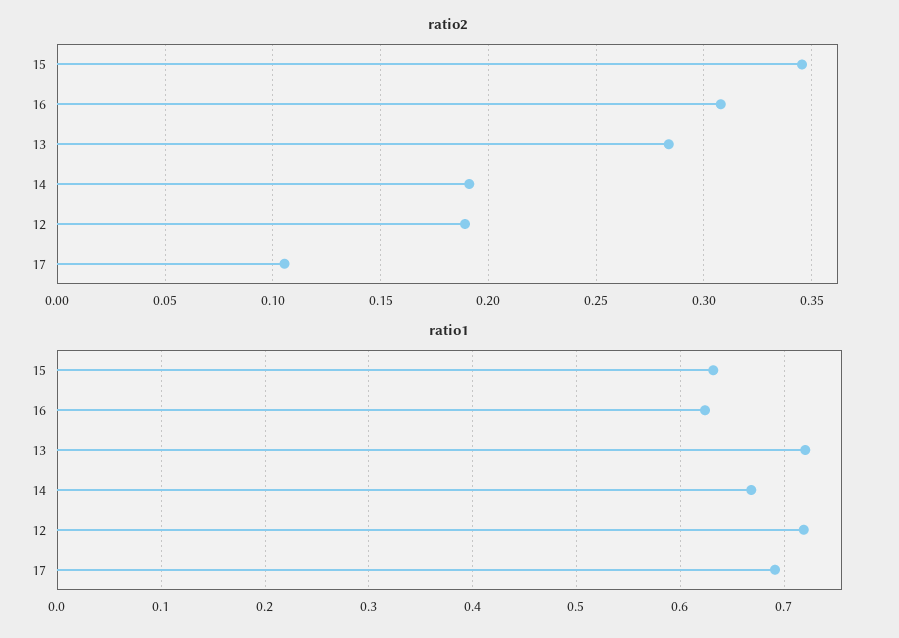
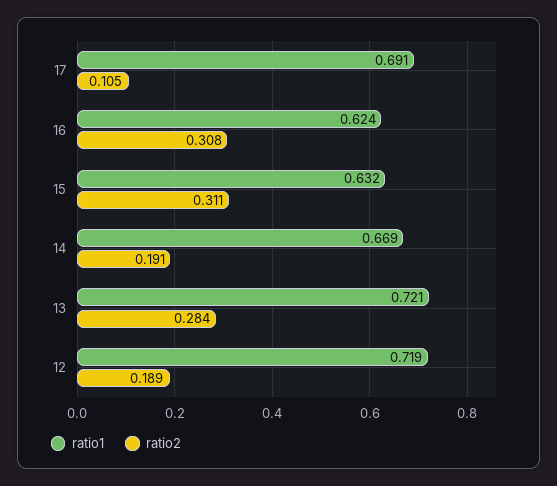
  {
    "ratio2": {
-     "15": 0.345,
+     "15": 0.311,
      "16": 0.308,
      "13": 0.284,
      "14": 0.191,
      "12": 0.189,
      "17": 0.105
    },
    "ratio1": {
      "15": 0.632,
      "16": 0.624,
      "13": 0.721,
      "14": 0.669,
      "12": 0.719,
      "17": 0.691
    }
  }

